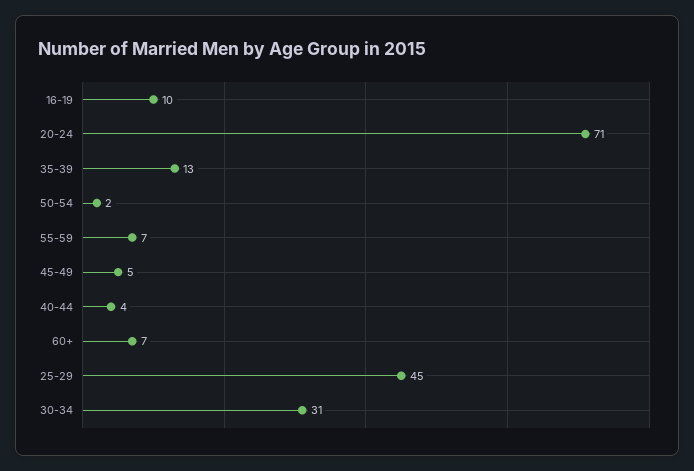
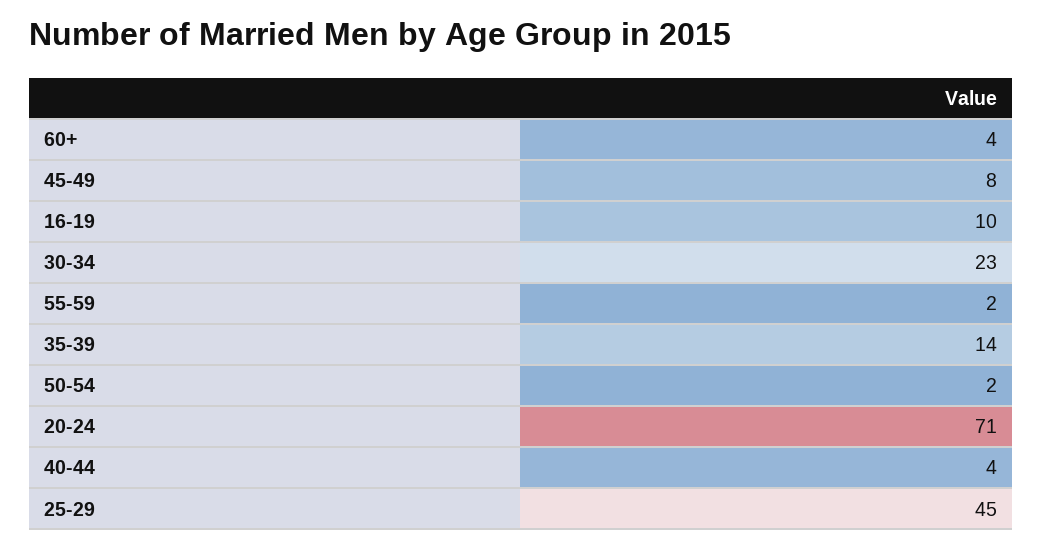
  {
    "16-19": 10,
    "20-24": 71,
-   "35-39": 13,
+   "35-39": 14,
    "50-54": 2,
-   "55-59": 7,
+   "55-59": 2,
-   "45-49": 5,
+   "45-49": 8,
    "40-44": 4,
-   "60+": 7,
+   "60+": 4,
    "25-29": 45,
-   "30-34": 31
+   "30-34": 23
  }

